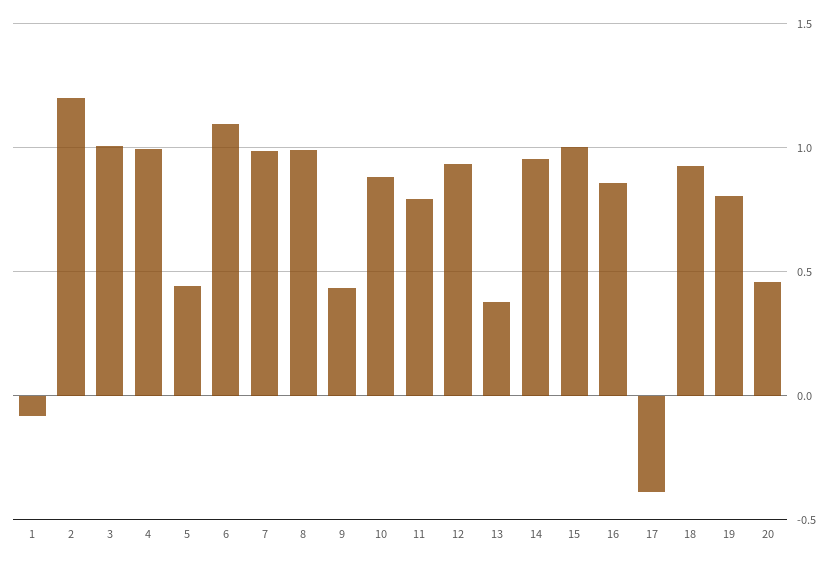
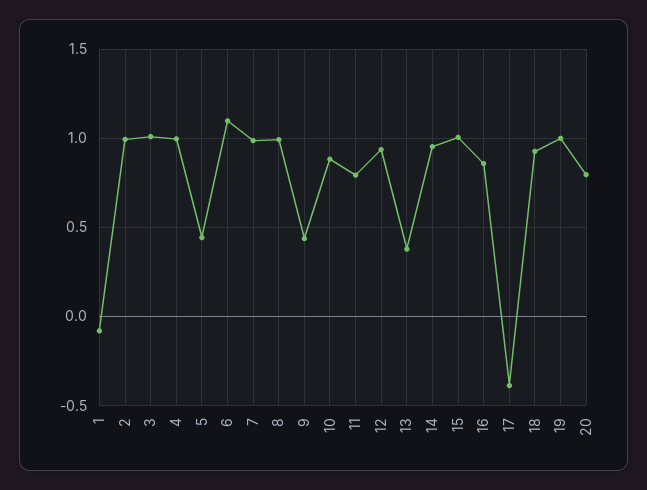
  {
    "1": -0.1,
-   "2": 1.2,
+   "2": 1,
    "3": 1,
    "4": 1,
    "5": 0.45,
    "6": 1.1,
    "7": 1,
    "8": 1,
    "9": 0.45,
    "10": 0.9,
    "11": 0.8,
    "12": 0.95,
    "13": 0.4,
    "14": 0.95,
    "15": 1,
    "16": 0.85,
    "17": -0.4,
    "18": 0.95,
-   "19": 0.8,
+   "19": 1,
-   "20": 0.45
+   "20": 0.8
  }

